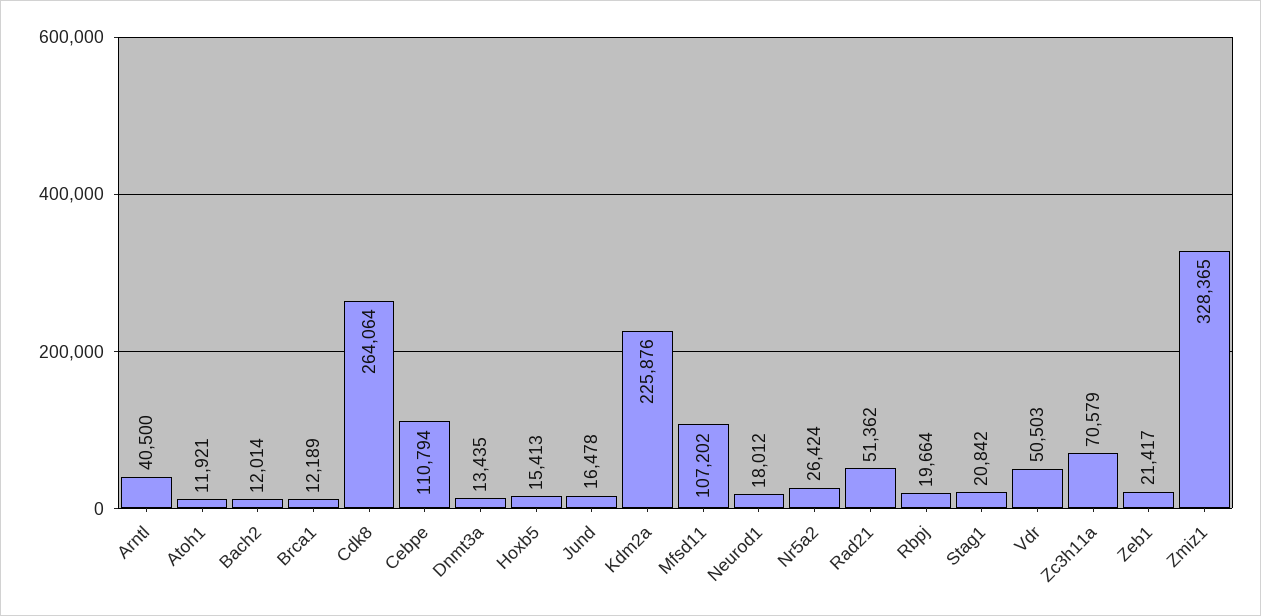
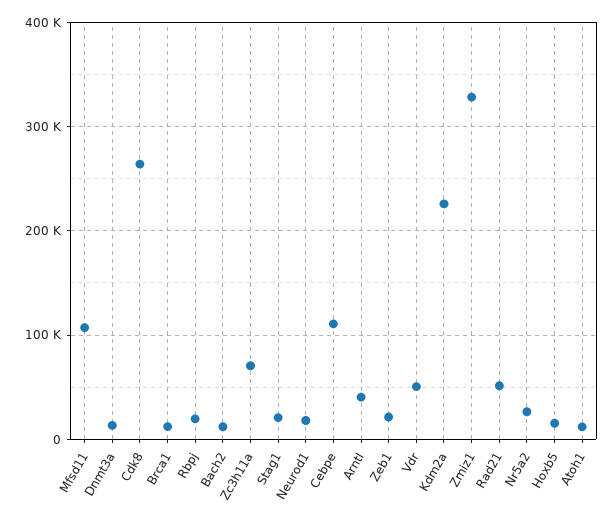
  {
    "Arntl": 40500,
    "Atoh1": 11921,
    "Bach2": 12014,
    "Brca1": 12189,
    "Cdk8": 264064,
    "Cebpe": 110794,
    "Dnmt3a": 13435,
    "Hoxb5": 15413,
-   "Jund": 16478,
    "Kdm2a": 225876,
    "Mfsd11": 107202,
    "Neurod1": 18012,
    "Nr5a2": 26424,
    "Rad21": 51362,
    "Rbpj": 19664,
    "Stag1": 20842,
    "Vdr": 50503,
    "Zc3h11a": 70579,
    "Zeb1": 21417,
    "Zmiz1": 328365
  }

